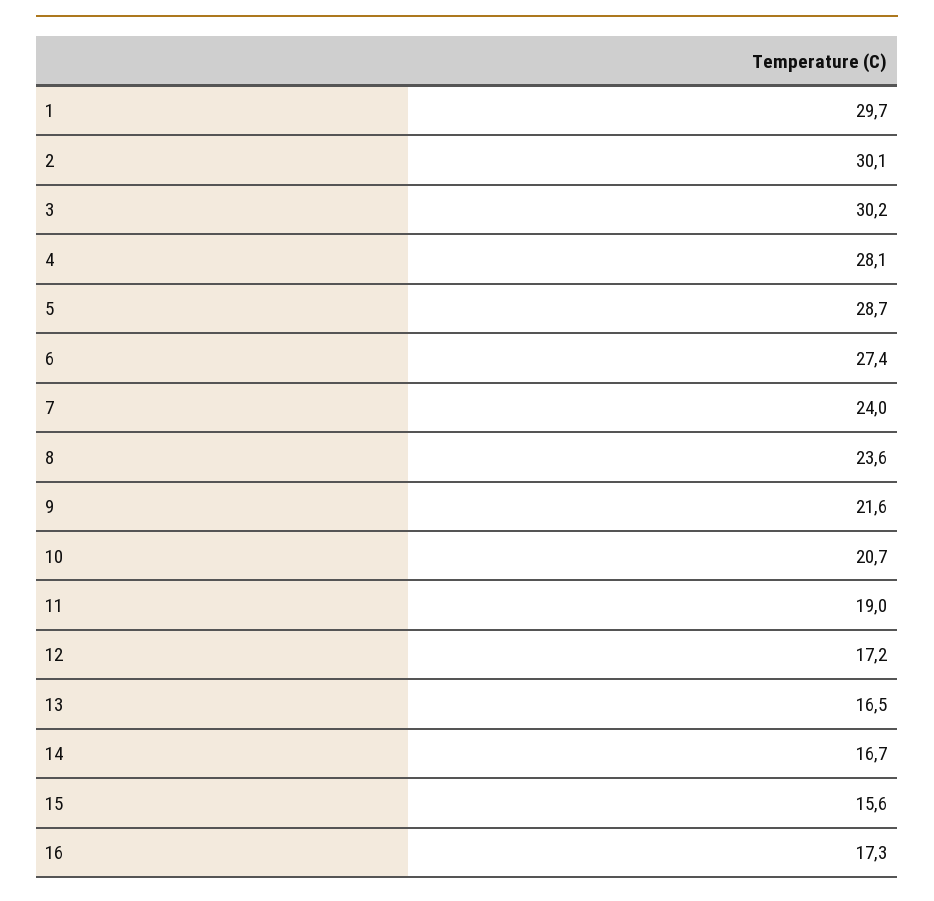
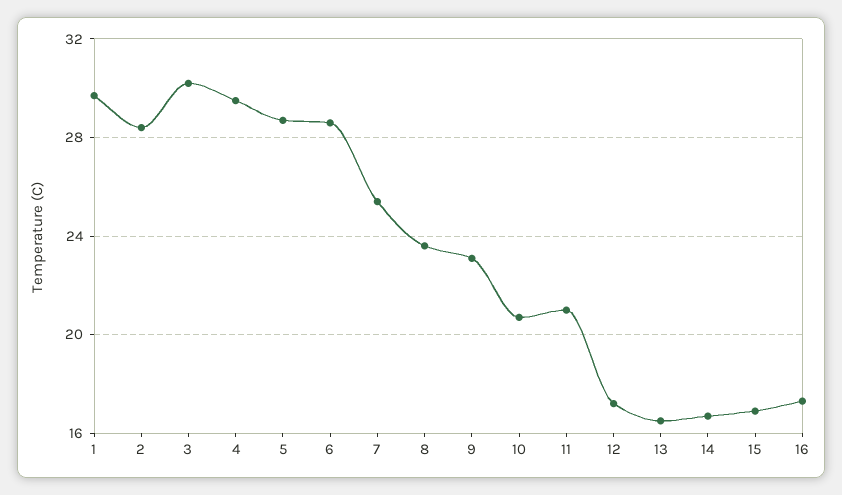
  {
    "1": 29.7,
-   "2": 30.1,
+   "2": 28.5,
    "3": 30.2,
-   "4": 28.1,
+   "4": 29.5,
    "5": 28.7,
-   "6": 27.4,
+   "6": 28.5,
-   "7": 24,
+   "7": 25.5,
    "8": 23.6,
-   "9": 21.6,
+   "9": 23,
    "10": 20.7,
-   "11": 19,
+   "11": 21,
    "12": 17.2,
    "13": 16.5,
    "14": 16.7,
-   "15": 15.6,
+   "15": 17,
    "16": 17.3
  }

